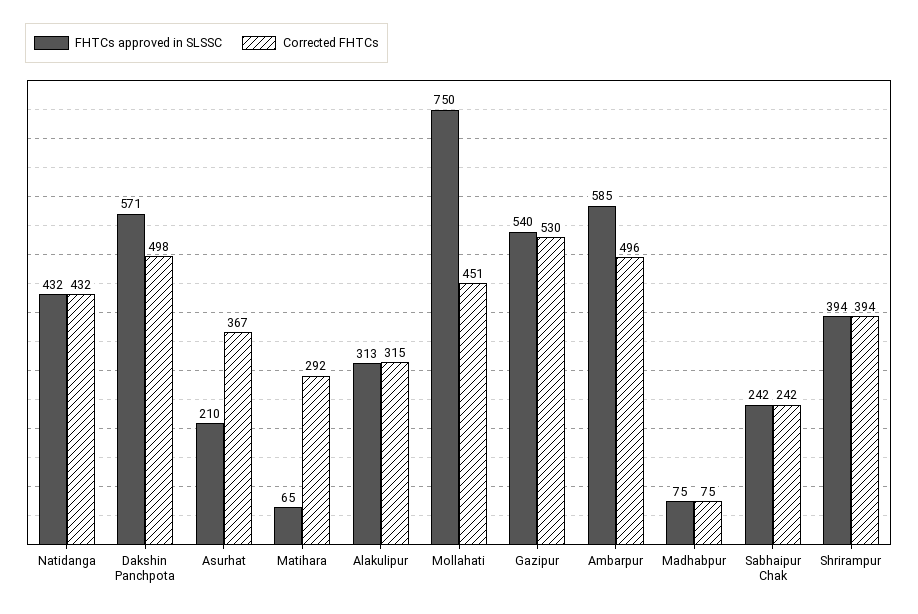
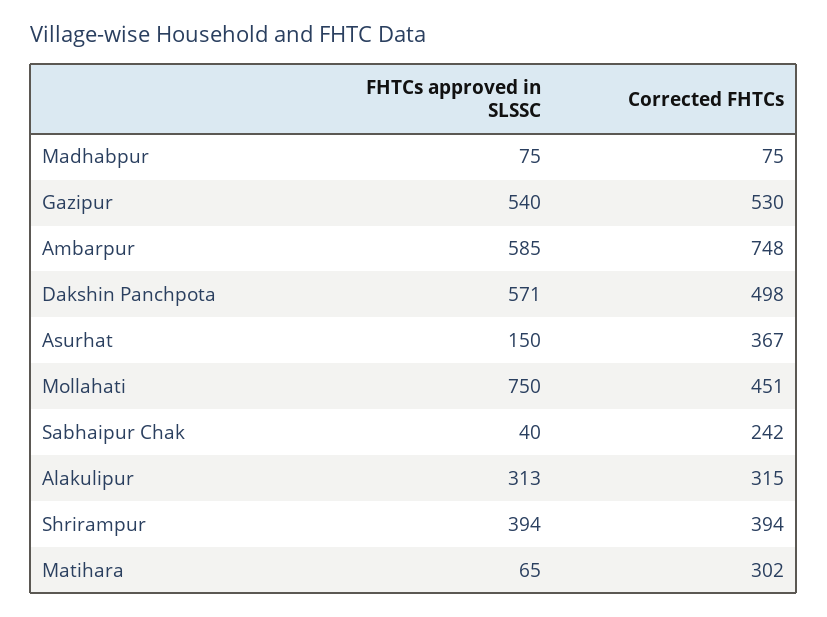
  {
    "FHTCs approved in SLSSC": {
-     "Natidanga": 432,
      "Dakshin Panchpota": 571,
-     "Asurhat": 210,
+     "Asurhat": 150,
      "Matihara": 65,
      "Alakulipur": 313,
      "Mollahati": 750,
      "Gazipur": 540,
      "Ambarpur": 585,
      "Madhabpur": 75,
-     "Sabhaipur Chak": 242,
+     "Sabhaipur Chak": 40,
      "Shrirampur": 394
    },
    "Corrected FHTCs": {
-     "Natidanga": 432,
      "Dakshin Panchpota": 498,
      "Asurhat": 367,
-     "Matihara": 292,
+     "Matihara": 302,
      "Alakulipur": 315,
      "Mollahati": 451,
      "Gazipur": 530,
-     "Ambarpur": 496,
+     "Ambarpur": 748,
      "Madhabpur": 75,
      "Sabhaipur Chak": 242,
      "Shrirampur": 394
    }
  }

